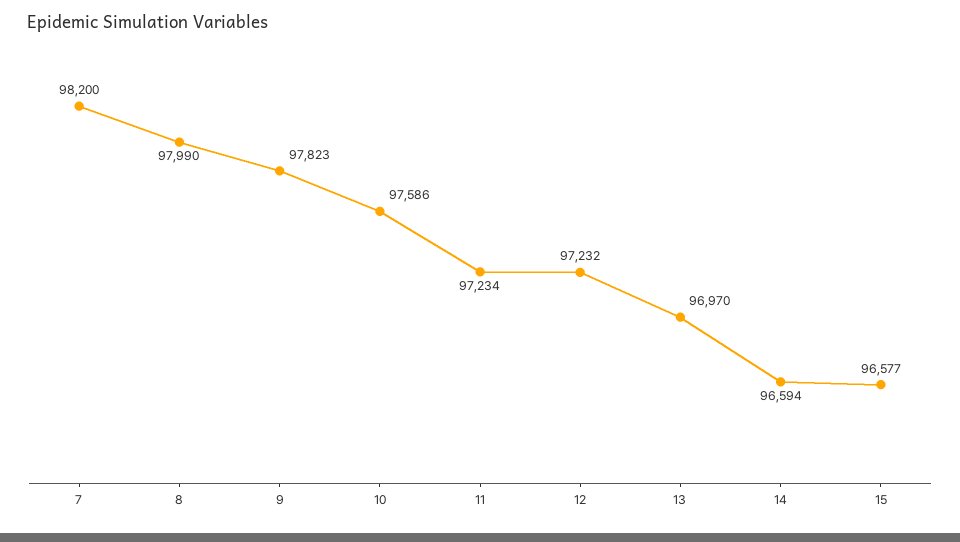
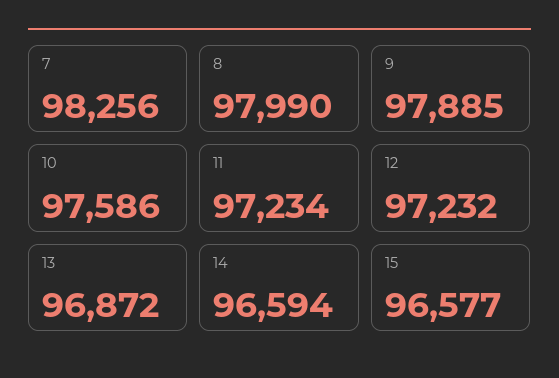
  {
-   "7": 98200,
+   "7": 98256,
    "8": 97990,
-   "9": 97823,
+   "9": 97885,
    "10": 97586,
    "11": 97234,
    "12": 97232,
-   "13": 96970,
+   "13": 96872,
    "14": 96594,
    "15": 96577
  }

